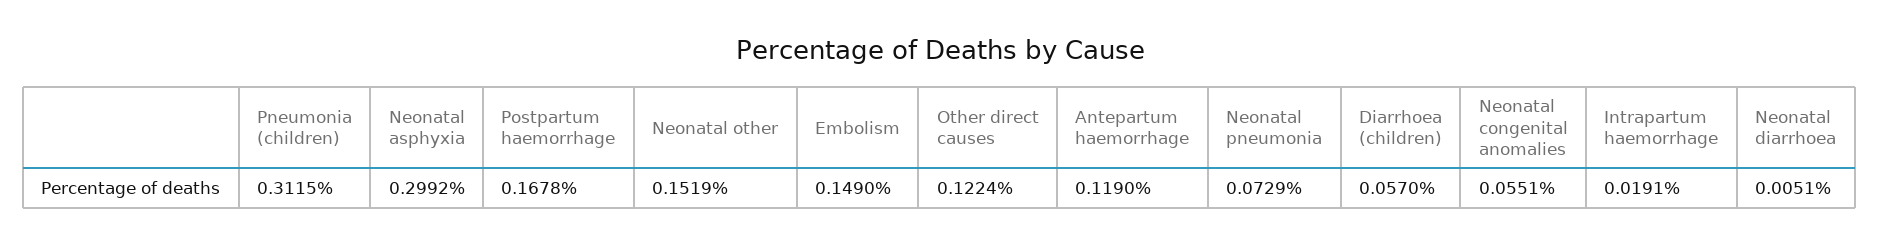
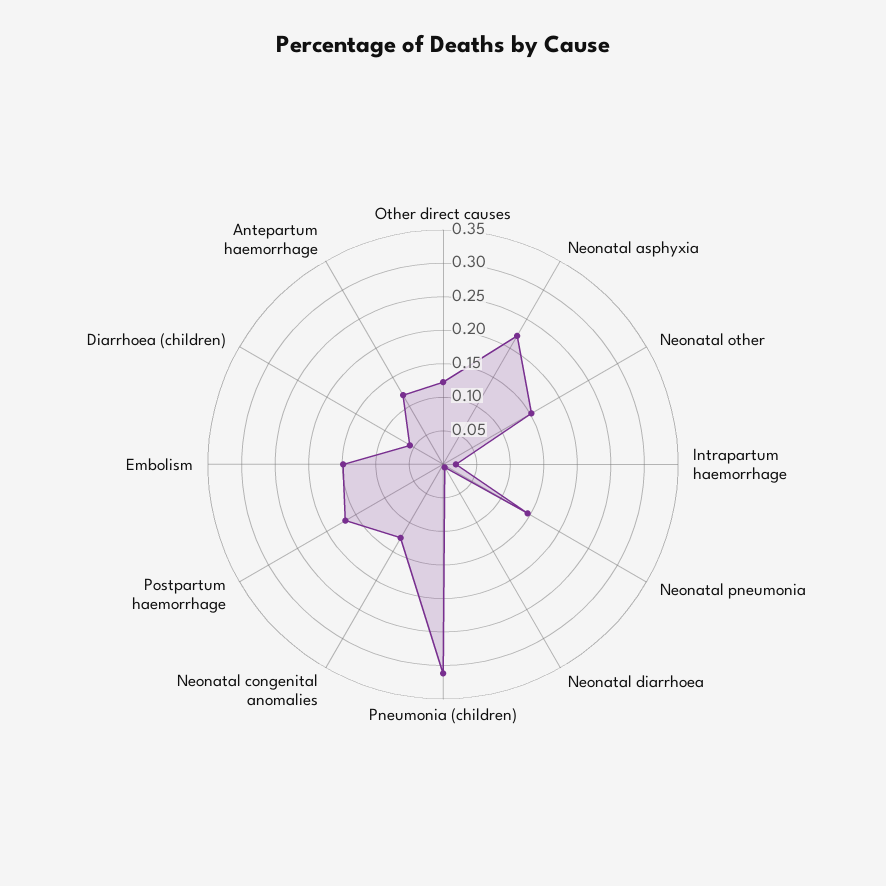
  {
    "Pneumonia (children)": 0.3115,
-   "Neonatal asphyxia": 0.2992,
+   "Neonatal asphyxia": 0.225,
    "Postpartum haemorrhage": 0.1678,
    "Neonatal other": 0.1519,
    "Embolism": 0.149,
    "Other direct causes": 0.1224,
    "Antepartum haemorrhage": 0.119,
-   "Neonatal pneumonia": 0.0729,
+   "Neonatal pneumonia": 0.15,
    "Diarrhoea (children)": 0.057,
-   "Neonatal congenital anomalies": 0.0551,
+   "Neonatal congenital anomalies": 0.125,
    "Intrapartum haemorrhage": 0.0191,
    "Neonatal diarrhoea": 0.0051
  }

